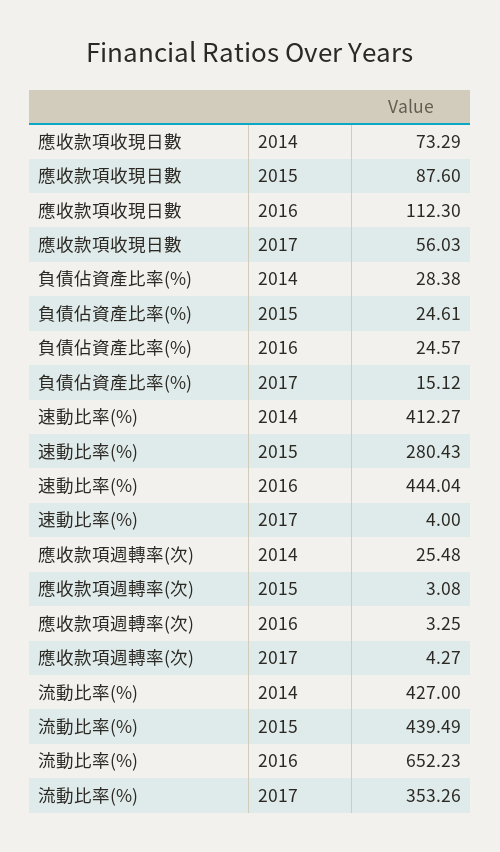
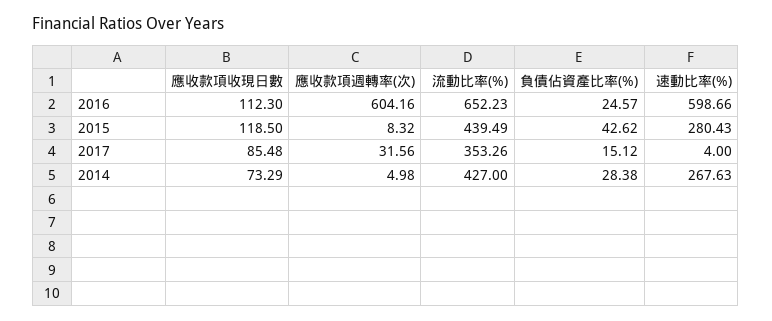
  {
    "應收款項收現日數": {
      "2014": 73.29,
-     "2015": 87.6,
+     "2015": 118.5,
      "2016": 112.3,
-     "2017": 56.03
+     "2017": 85.48
    },
    "負債佔資產比率(%)": {
      "2014": 28.38,
-     "2015": 24.61,
+     "2015": 42.62,
      "2016": 24.57,
      "2017": 15.12
    },
    "速動比率(%)": {
-     "2014": 412.27,
+     "2014": 267.63,
      "2015": 280.43,
-     "2016": 444.04,
+     "2016": 598.66,
      "2017": 4
    },
    "應收款項週轉率(次)": {
-     "2014": 25.48,
+     "2014": 4.98,
-     "2015": 3.08,
+     "2015": 8.32,
-     "2016": 3.25,
+     "2016": 604.16,
-     "2017": 4.27
+     "2017": 31.56
    },
    "流動比率(%)": {
      "2014": 427,
      "2015": 439.49,
      "2016": 652.23,
      "2017": 353.26
    }
  }

